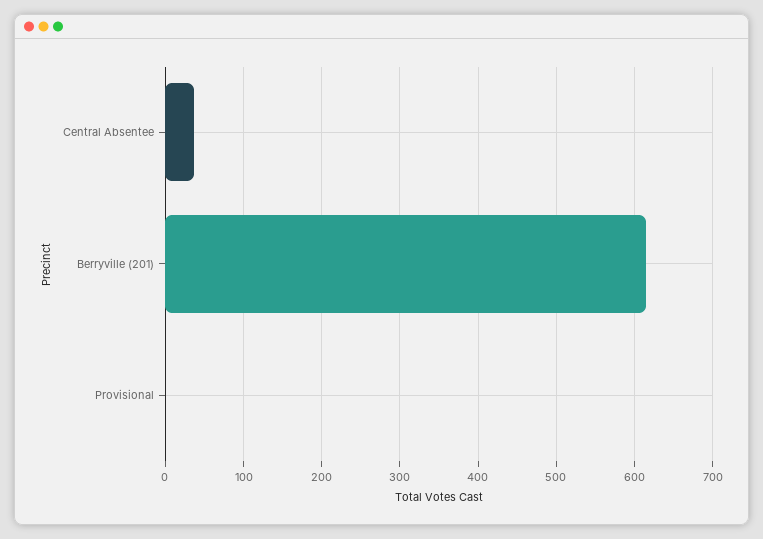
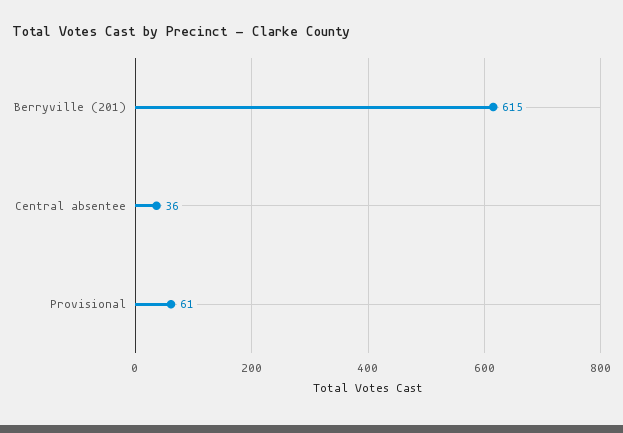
  {
    "Central Absentee": 36,
    "Berryville (201)": 615,
-   "Provisional": 0
+   "Provisional": 61
  }

